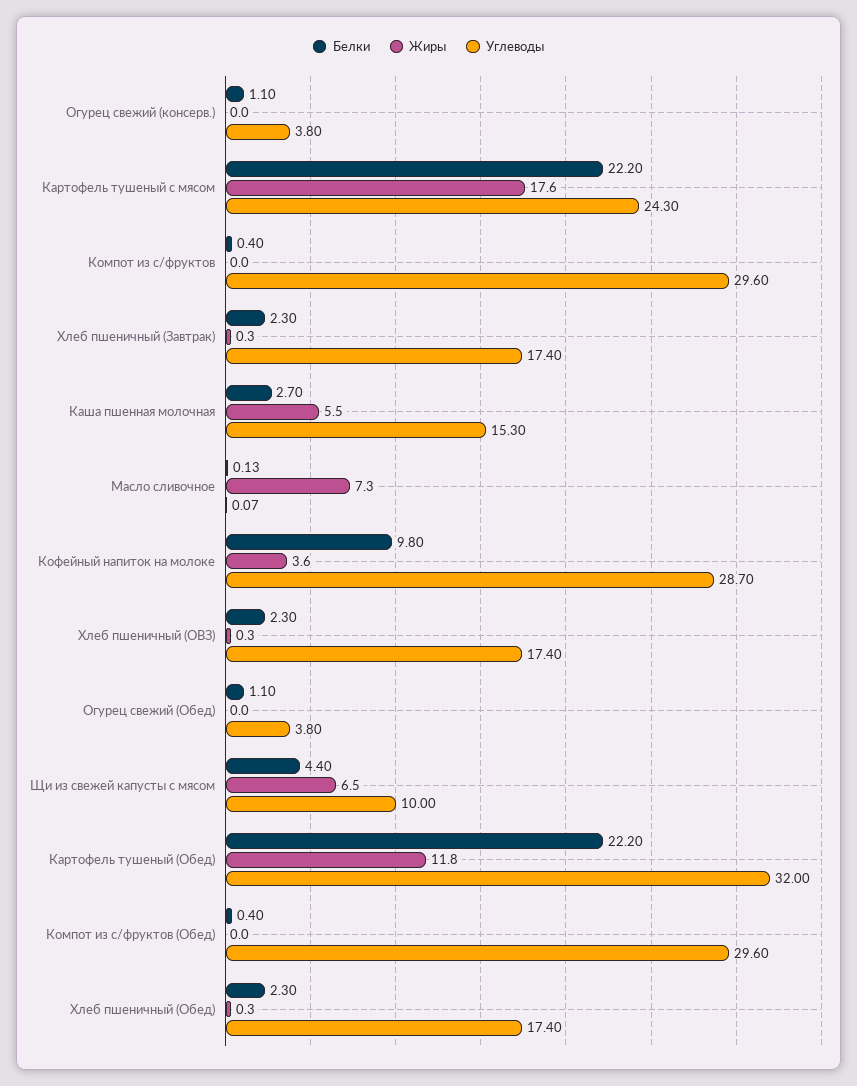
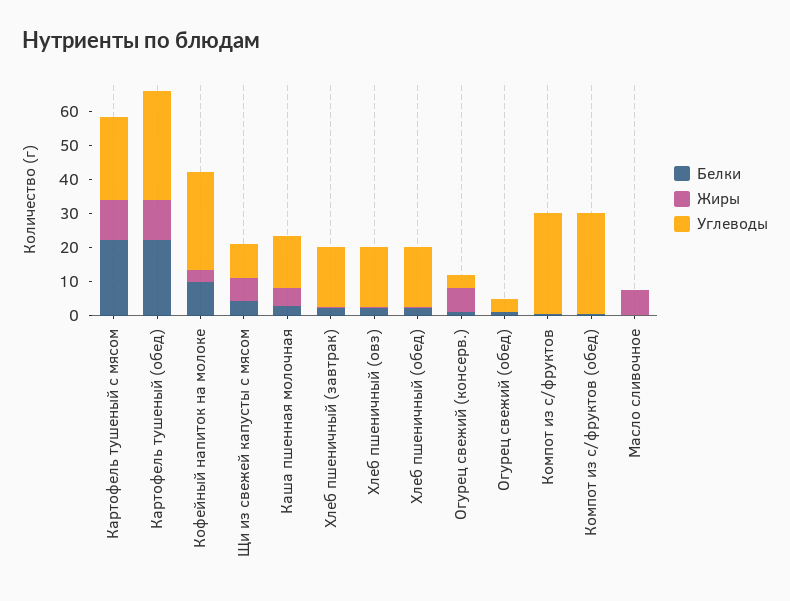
  {
    "Белки": {
      "Огурец свежий (консерв.)": 1.1,
      "Картофель тушеный с мясом": 22.2,
      "Компот из с/фруктов": 0.4,
      "Хлеб пшеничный (Завтрак)": 2.3,
      "Каша пшенная молочная": 2.7,
      "Масло сливочное": 0.13,
      "Кофейный напиток на молоке": 9.8,
      "Хлеб пшеничный (ОВЗ)": 2.3,
      "Огурец свежий (Обед)": 1.1,
      "Щи из свежей капусты с мясом": 4.4,
      "Картофель тушеный (Обед)": 22.2,
      "Компот из с/фруктов (Обед)": 0.4,
      "Хлеб пшеничный (Обед)": 2.3
    },
    "Жиры": {
-     "Огурец свежий (консерв.)": 0,
+     "Огурец свежий (консерв.)": 7.5,
-     "Картофель тушеный с мясом": 17.6,
+     "Картофель тушеный с мясом": 12.5,
      "Компот из с/фруктов": 0,
      "Хлеб пшеничный (Завтрак)": 0.3,
      "Каша пшенная молочная": 5.5,
      "Масло сливочное": 7.3,
      "Кофейный напиток на молоке": 3.6,
      "Хлеб пшеничный (ОВЗ)": 0.3,
      "Огурец свежий (Обед)": 0,
      "Щи из свежей капусты с мясом": 6.5,
      "Картофель тушеный (Обед)": 11.8,
      "Компот из с/фруктов (Обед)": 0,
      "Хлеб пшеничный (Обед)": 0.3
    },
    "Углеводы": {
      "Огурец свежий (консерв.)": 3.8,
      "Картофель тушеный с мясом": 24.3,
      "Компот из с/фруктов": 29.6,
      "Хлеб пшеничный (Завтрак)": 17.4,
      "Каша пшенная молочная": 15.3,
      "Масло сливочное": 0.07,
      "Кофейный напиток на молоке": 28.7,
      "Хлеб пшеничный (ОВЗ)": 17.4,
      "Огурец свежий (Обед)": 3.8,
      "Щи из свежей капусты с мясом": 10,
      "Картофель тушеный (Обед)": 32,
      "Компот из с/фруктов (Обед)": 29.6,
      "Хлеб пшеничный (Обед)": 17.4
    }
  }

